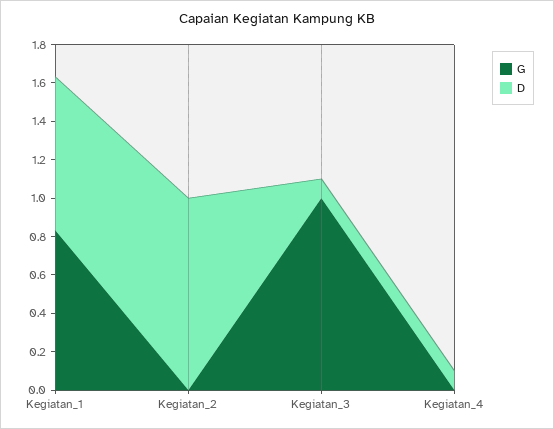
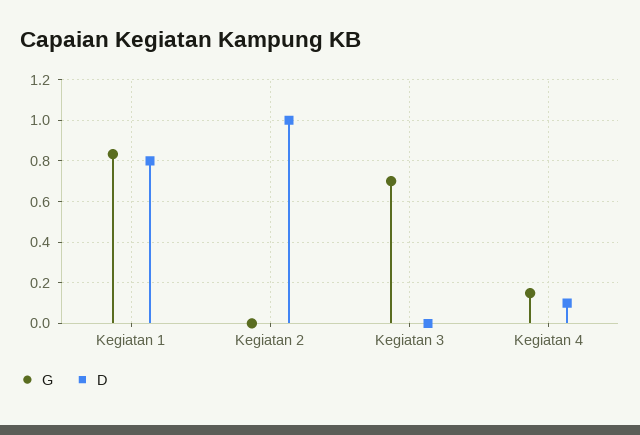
  {
    "G": {
      "Kegiatan_1": 0.85,
      "Kegiatan_2": 0,
-     "Kegiatan_3": 1,
+     "Kegiatan_3": 0.7,
-     "Kegiatan_4": 0
+     "Kegiatan_4": 0.15
    },
    "D": {
      "Kegiatan_1": 0.8,
      "Kegiatan_2": 1,
-     "Kegiatan_3": 0.1,
+     "Kegiatan_3": 0,
      "Kegiatan_4": 0.1
    }
  }

